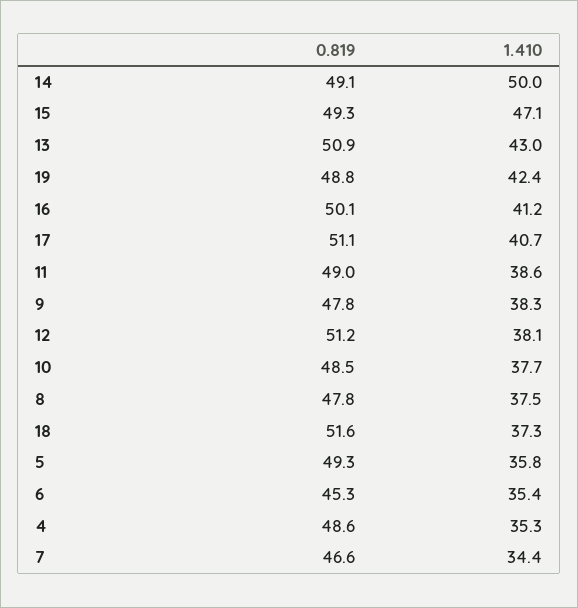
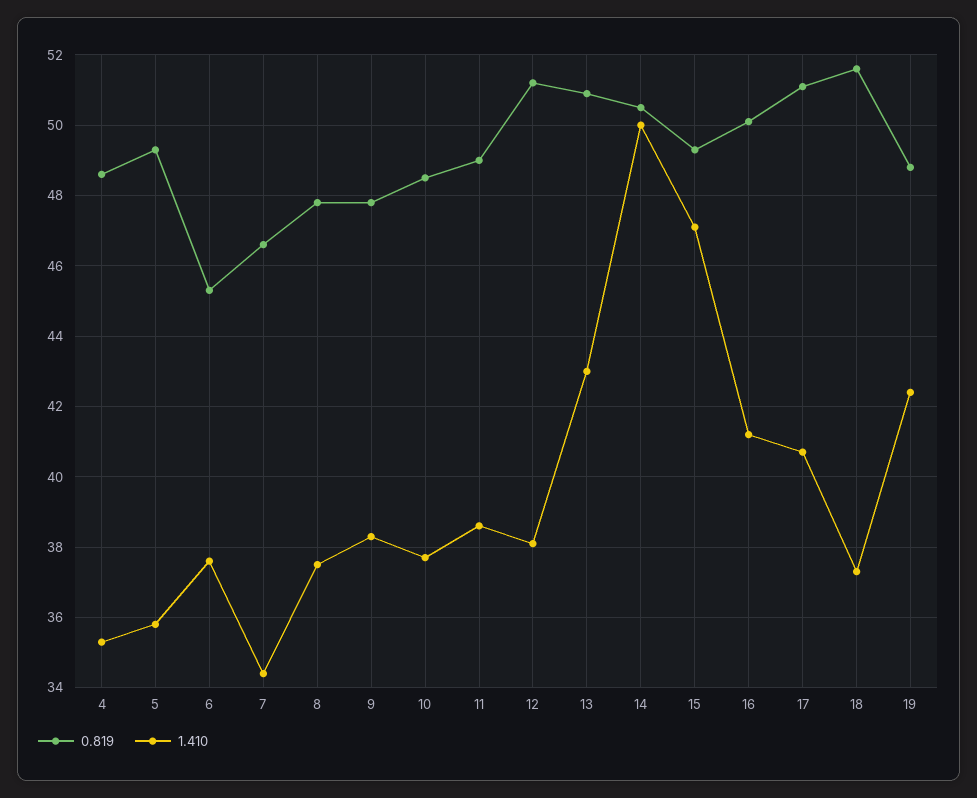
  {
    "0.819": {
-     "14": 49.1,
+     "14": 50.5,
      "15": 49.3,
      "13": 50.9,
      "19": 48.8,
      "16": 50.1,
      "17": 51.1,
      "11": 49,
      "9": 47.8,
      "12": 51.2,
      "10": 48.5,
      "8": 47.8,
      "18": 51.6,
      "5": 49.3,
      "6": 45.3,
      "4": 48.6,
      "7": 46.6
    },
    "1.410": {
      "14": 50,
      "15": 47.1,
      "13": 43,
      "19": 42.4,
      "16": 41.2,
      "17": 40.7,
      "11": 38.6,
      "9": 38.3,
      "12": 38.1,
      "10": 37.7,
      "8": 37.5,
      "18": 37.3,
      "5": 35.8,
-     "6": 35.4,
+     "6": 37.5,
      "4": 35.3,
      "7": 34.4
    }
  }

